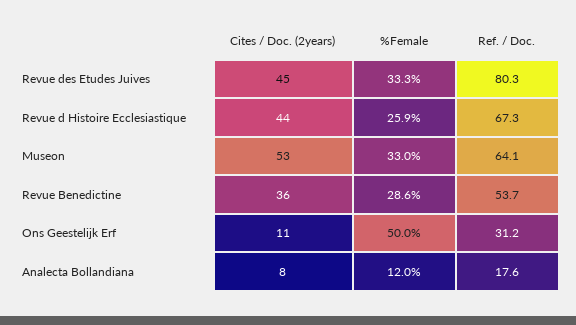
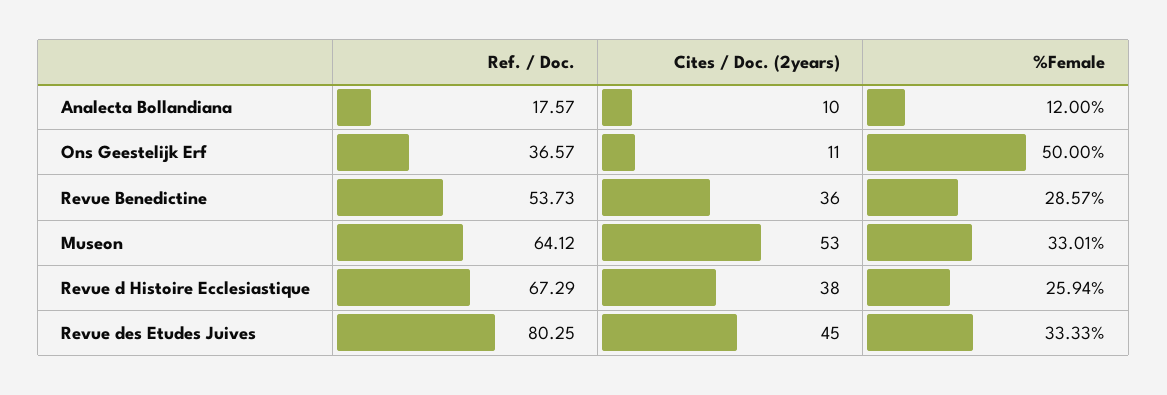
  {
    "Cites / Doc. (2years)": {
      "Revue des Etudes Juives": 45,
-     "Revue d Histoire Ecclesiastique": 44,
+     "Revue d Histoire Ecclesiastique": 38,
      "Museon": 53,
      "Revue Benedictine": 36,
      "Ons Geestelijk Erf": 11,
-     "Analecta Bollandiana": 8
+     "Analecta Bollandiana": 10
    },
    "%Female": {
      "Revue des Etudes Juives": 33.33,
      "Revue d Histoire Ecclesiastique": 25.94,
      "Museon": 33.01,
      "Revue Benedictine": 28.57,
      "Ons Geestelijk Erf": 50,
      "Analecta Bollandiana": 12
    },
    "Ref. / Doc.": {
      "Revue des Etudes Juives": 80.25,
      "Revue d Histoire Ecclesiastique": 67.29,
      "Museon": 64.12,
      "Revue Benedictine": 53.73,
-     "Ons Geestelijk Erf": 31.2,
+     "Ons Geestelijk Erf": 36.57,
      "Analecta Bollandiana": 17.57
    }
  }

